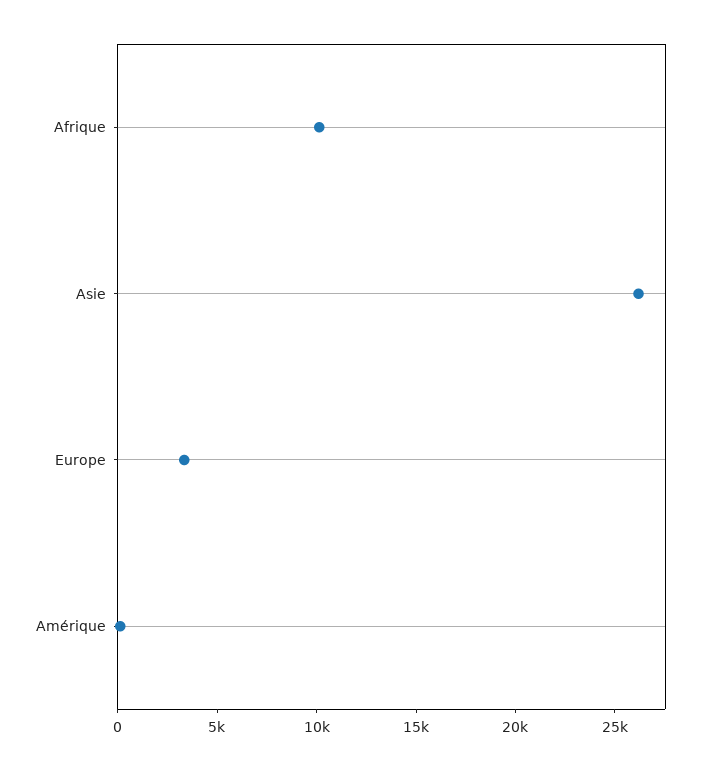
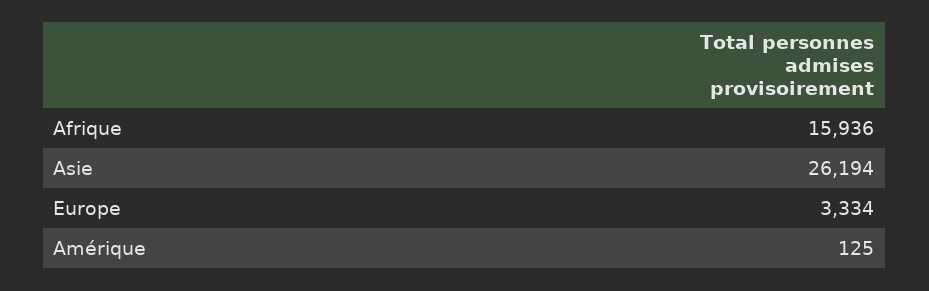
  {
-   "Afrique": 10000,
+   "Afrique": 15936,
    "Asie": 26194,
    "Europe": 3334,
    "Amérique": 125
  }

